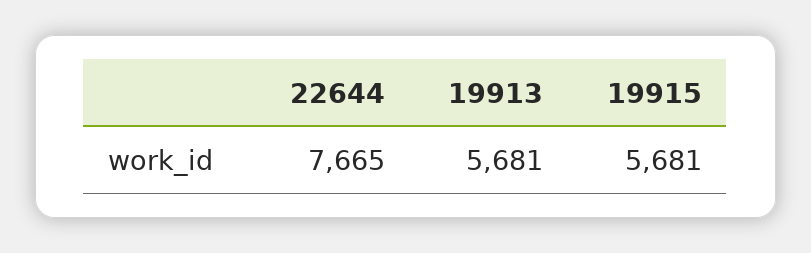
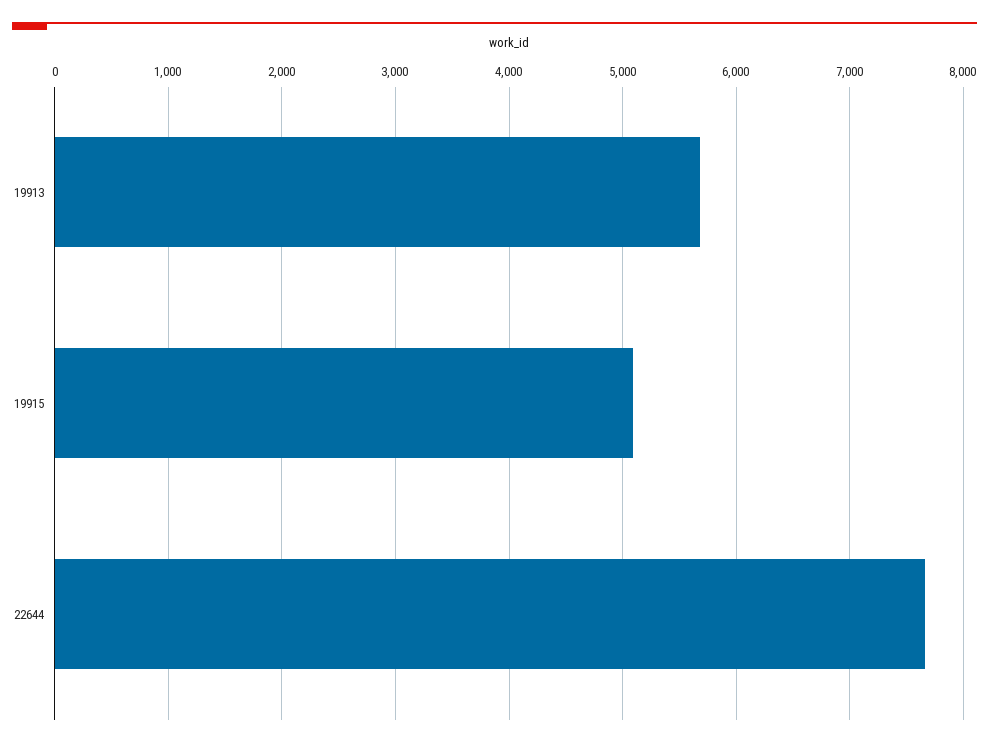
  {
    "22644": 7665,
    "19913": 5681,
-   "19915": 5681
+   "19915": 5100
  }

